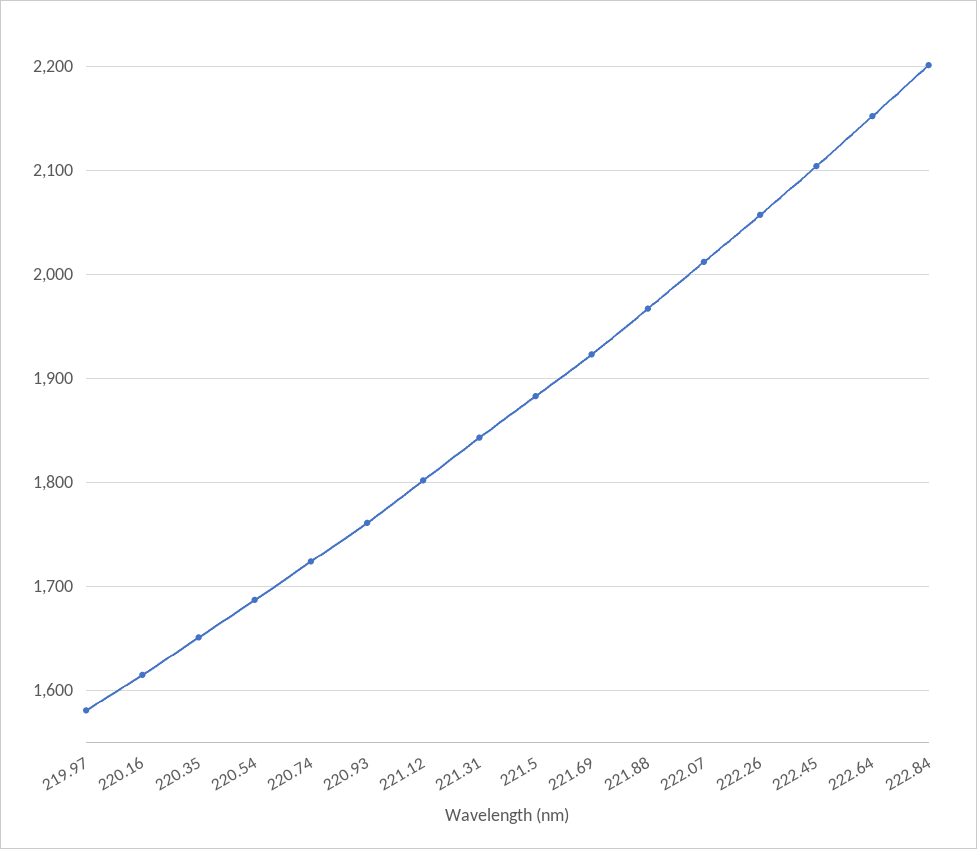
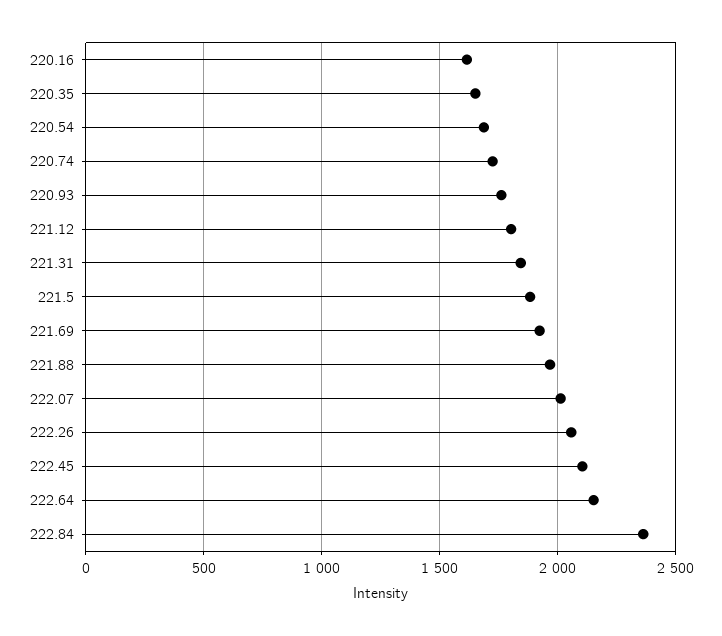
  {
-   "219.97": 1580,
    "220.16": 1620,
    "220.35": 1650,
    "220.54": 1690,
    "220.74": 1720,
    "220.93": 1760,
    "221.12": 1800,
    "221.31": 1840,
    "221.5": 1880,
    "221.69": 1920,
    "221.88": 1970,
    "222.07": 2010,
    "222.26": 2060,
    "222.45": 2100,
    "222.64": 2150,
-   "222.84": 2200
+   "222.84": 2350
  }

